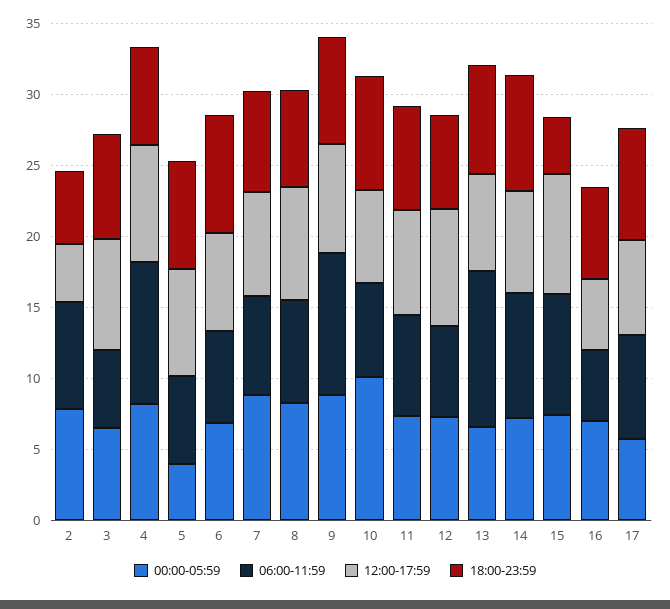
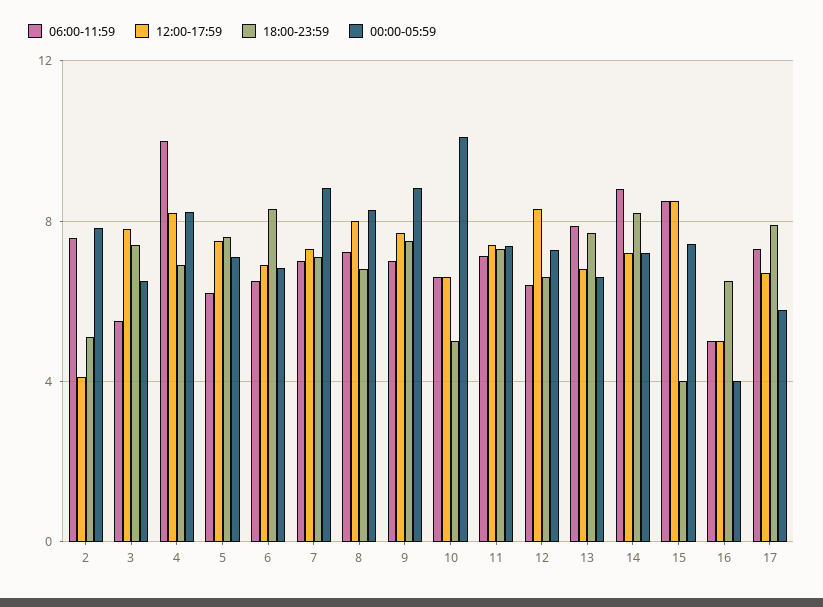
  {
    "00:00-05:59": {
      "2": 8,
      "3": 6.5,
      "4": 8,
-     "5": 4,
+     "5": 7,
      "6": 7,
      "7": 9,
      "8": 8.5,
      "9": 9,
      "10": 10,
      "11": 7.5,
      "12": 7.5,
      "13": 6.5,
      "14": 7,
      "15": 7.5,
-     "16": 7,
+     "16": 4,
      "17": 6
    },
    "06:00-11:59": {
      "2": 7.5,
      "3": 5.5,
      "4": 10,
      "5": 6,
      "6": 6.5,
      "7": 7,
      "8": 7,
-     "9": 10,
+     "9": 7,
      "10": 6.5,
      "11": 7,
      "12": 6.5,
-     "13": 11,
+     "13": 8,
      "14": 9,
      "15": 8.5,
      "16": 5,
      "17": 7.5
    },
    "12:00-17:59": {
      "2": 4,
      "3": 8,
      "4": 8,
      "5": 7.5,
      "6": 7,
      "7": 7.5,
      "8": 8,
      "9": 7.5,
      "10": 6.5,
      "11": 7.5,
      "12": 8.5,
      "13": 7,
      "14": 7,
      "15": 8.5,
      "16": 5,
      "17": 6.5
    },
    "18:00-23:59": {
      "2": 5,
      "3": 7.5,
      "4": 7,
      "5": 7.5,
      "6": 8.5,
      "7": 7,
      "8": 7,
      "9": 7.5,
-     "10": 8,
+     "10": 5,
      "11": 7.5,
      "12": 6.5,
      "13": 7.5,
      "14": 8,
      "15": 4,
      "16": 6.5,
      "17": 8
    }
  }

